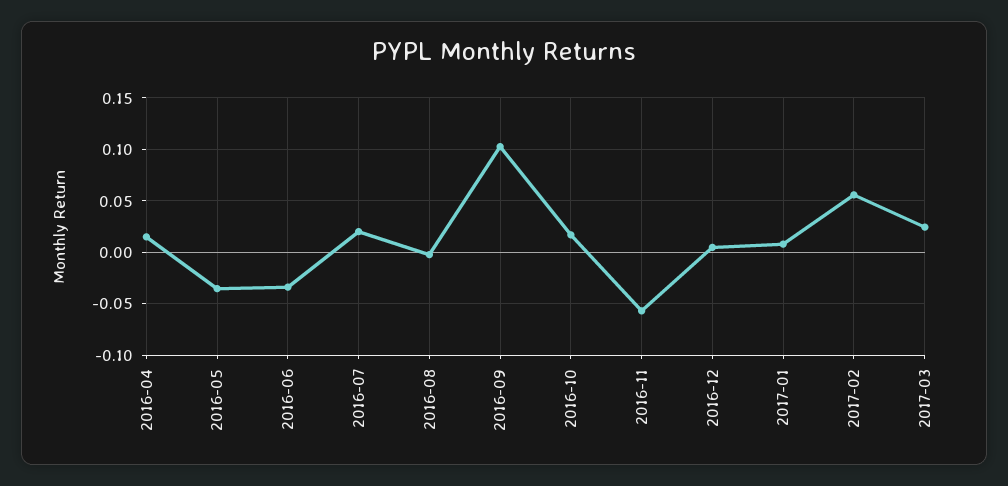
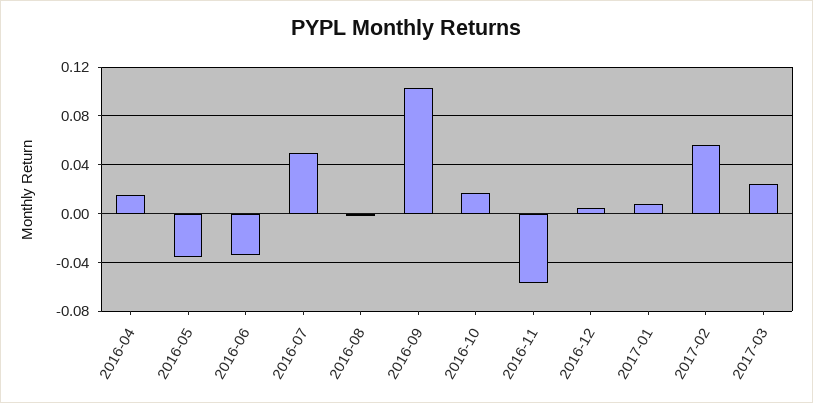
  {
    "2016-04": 0.015,
    "2016-05": -0.035,
    "2016-06": -0.035,
-   "2016-07": 0.02,
+   "2016-07": 0.05,
    "2016-08": 0,
    "2016-09": 0.105,
    "2016-10": 0.015,
    "2016-11": -0.055,
    "2016-12": 0.005,
    "2017-01": 0.01,
    "2017-02": 0.055,
    "2017-03": 0.025
  }

